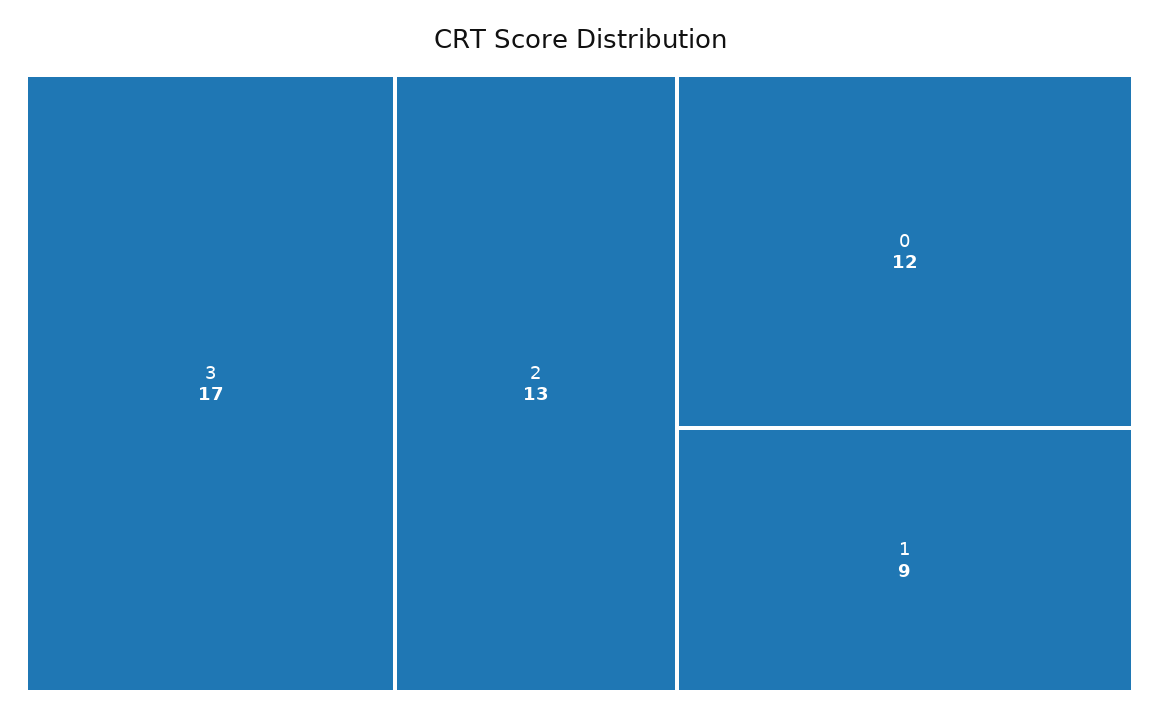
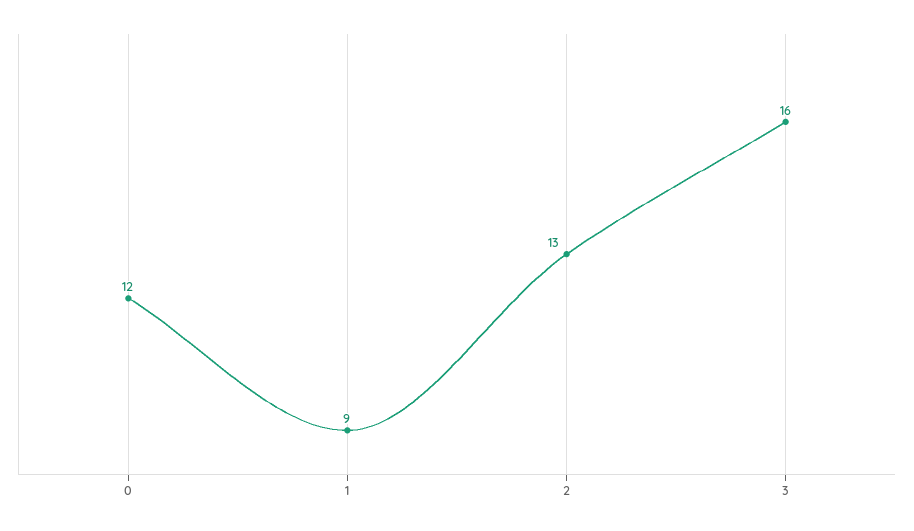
  {
-   "3": 17,
+   "3": 16,
    "2": 13,
    "0": 12,
    "1": 9
  }

